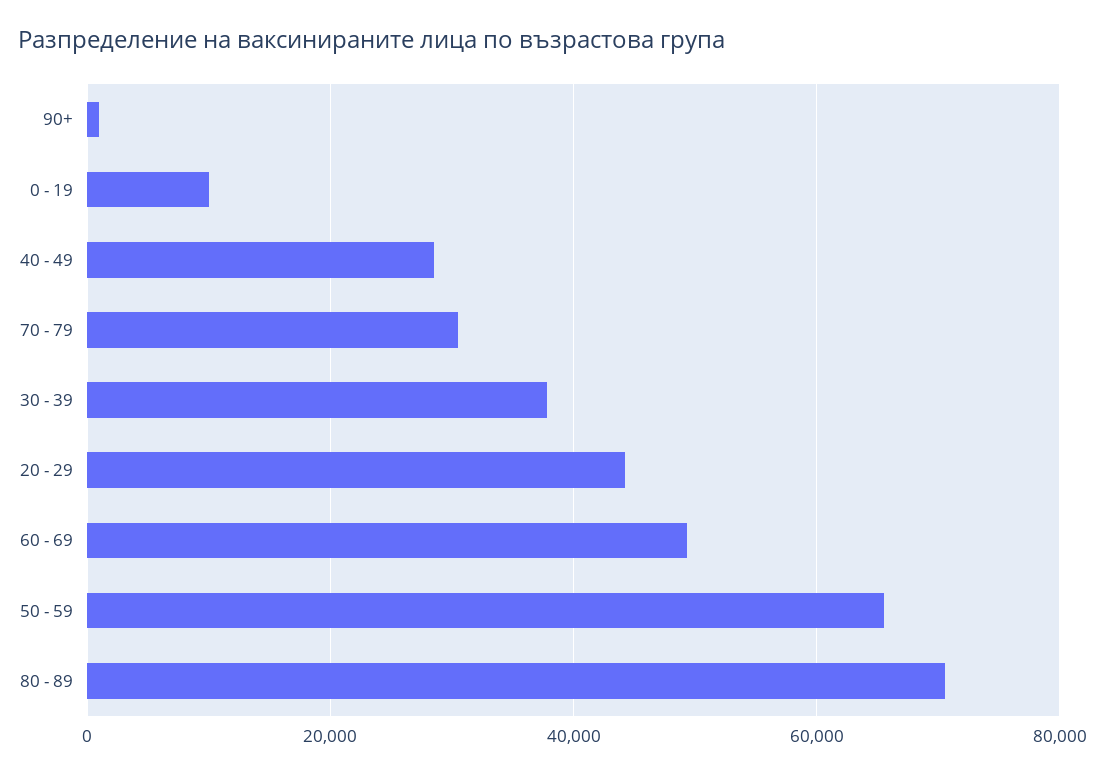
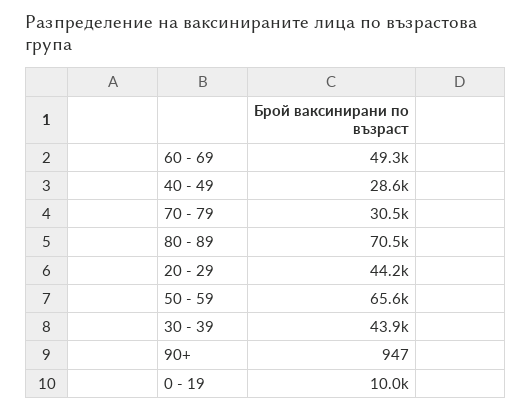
  {
    "90+": 947,
    "0 - 19": 10000,
    "40 - 49": 28600,
    "70 - 79": 30500,
-   "30 - 39": 38000,
+   "30 - 39": 43900,
    "20 - 29": 44200,
    "60 - 69": 49300,
    "50 - 59": 65600,
    "80 - 89": 70500
  }

